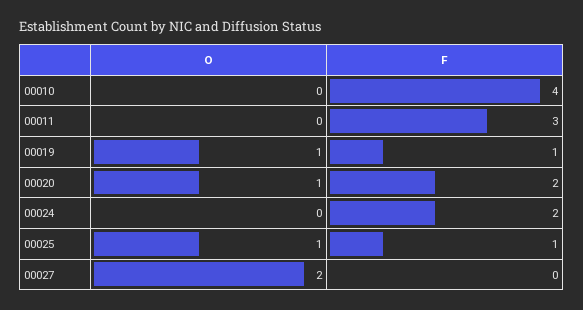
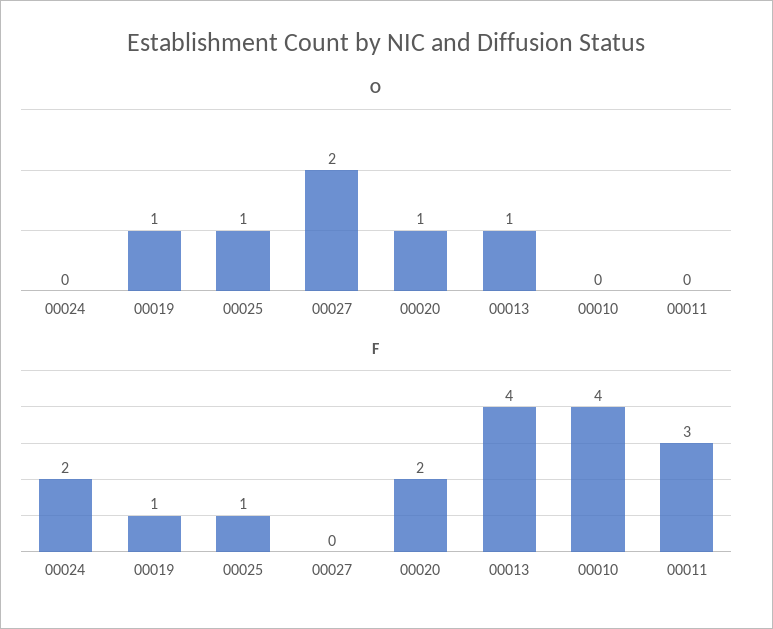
  {
    "O": {
      "00010": 0,
      "00011": 0,
      "00019": 1,
      "00020": 1,
      "00024": 0,
      "00025": 1,
-     "00027": 2
+     "00027": 2,
+     "00013": 1
    },
    "F": {
      "00010": 4,
      "00011": 3,
      "00019": 1,
      "00020": 2,
      "00024": 2,
      "00025": 1,
-     "00027": 0
+     "00027": 0,
+     "00013": 4
    }
  }

